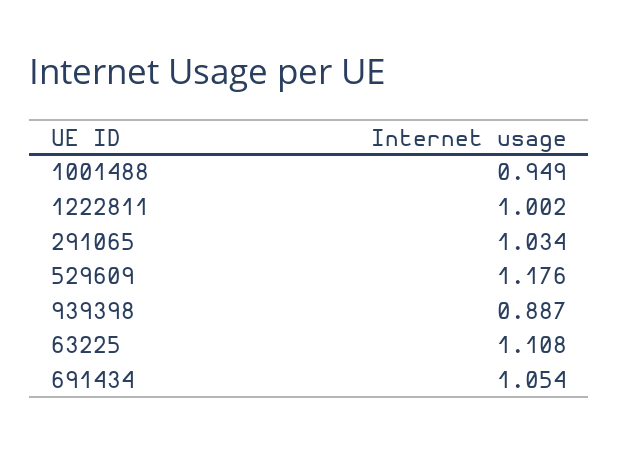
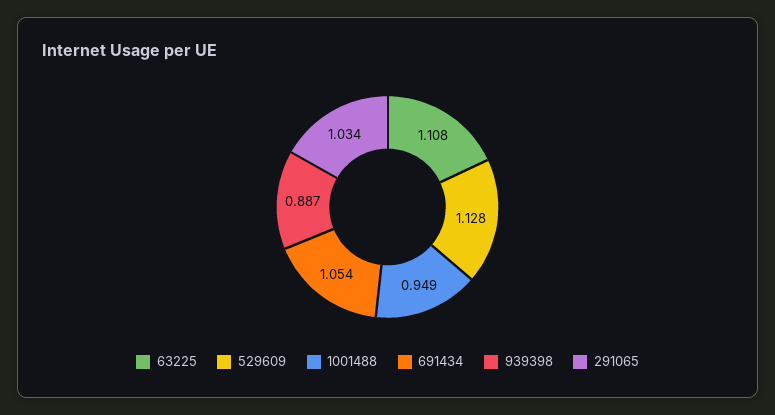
  {
    "1001488": 0.949,
-   "1222811": 1.002,
    "291065": 1.034,
-   "529609": 1.176,
+   "529609": 1.128,
    "939398": 0.887,
    "63225": 1.108,
    "691434": 1.054
  }

